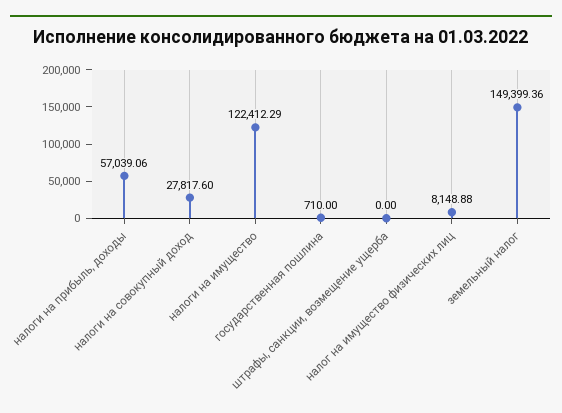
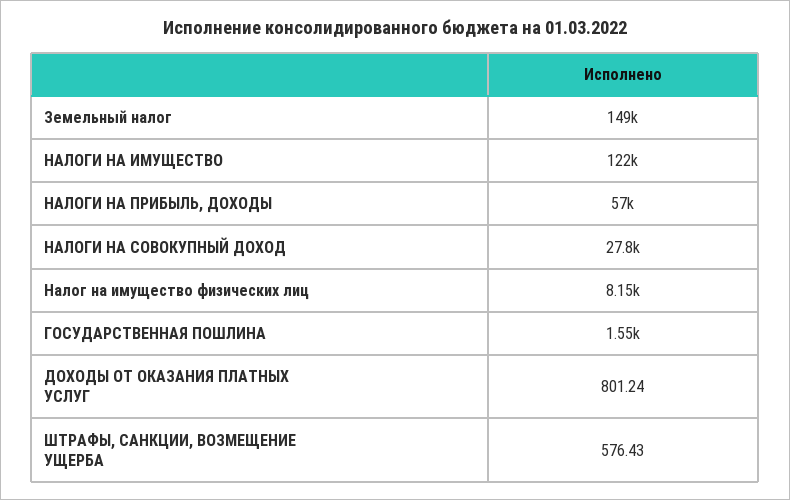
  {
    "налоги на прибыль, доходы": 57039.06,
    "налоги на совокупный доход": 27817.6,
    "налоги на имущество": 122412.29,
-   "государственная пошлина": 710,
+   "государственная пошлина": 1550,
-   "штрафы, санкции, возмещение ущерба": 0,
+   "штрафы, санкции, возмещение ущерба": 576.43,
    "налог на имущество физических лиц": 8148.88,
-   "земельный налог": 149399.36
+   "земельный налог": 149399.36,
+   "ДОХОДЫ ОТ ОКАЗАНИЯ ПЛАТНЫХ УСЛУГ": 801.24
  }

